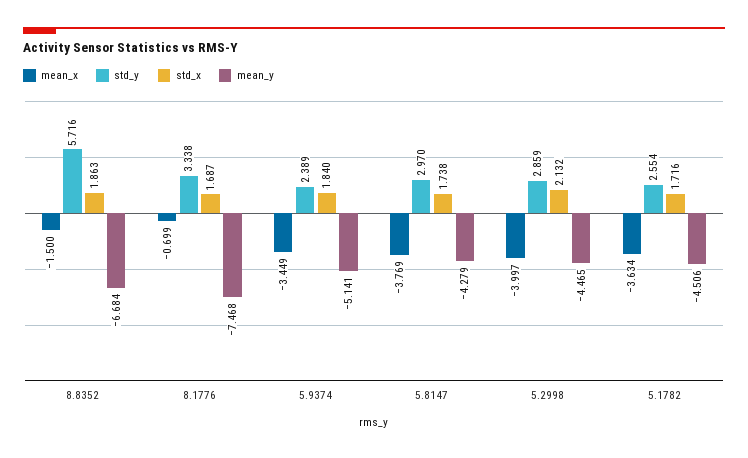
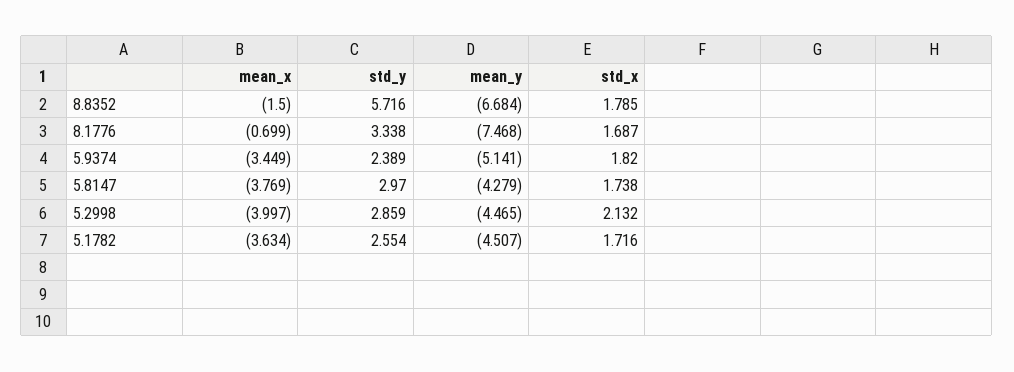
  {
    "mean_x": {
      "8.8352": -1.5,
      "8.1776": -0.699,
      "5.9374": -3.449,
      "5.8147": -3.769,
      "5.2998": -3.997,
      "5.1782": -3.634
    },
    "std_y": {
      "8.8352": 5.716,
      "8.1776": 3.338,
      "5.9374": 2.389,
      "5.8147": 2.97,
      "5.2998": 2.859,
      "5.1782": 2.554
    },
    "std_x": {
-     "8.8352": 1.863,
+     "8.8352": 1.785,
      "8.1776": 1.687,
-     "5.9374": 1.84,
+     "5.9374": 1.82,
      "5.8147": 1.738,
      "5.2998": 2.132,
      "5.1782": 1.716
    },
    "mean_y": {
      "8.8352": -6.684,
      "8.1776": -7.468,
      "5.9374": -5.141,
      "5.8147": -4.279,
      "5.2998": -4.465,
-     "5.1782": -4.506
+     "5.1782": -4.507
    }
  }

